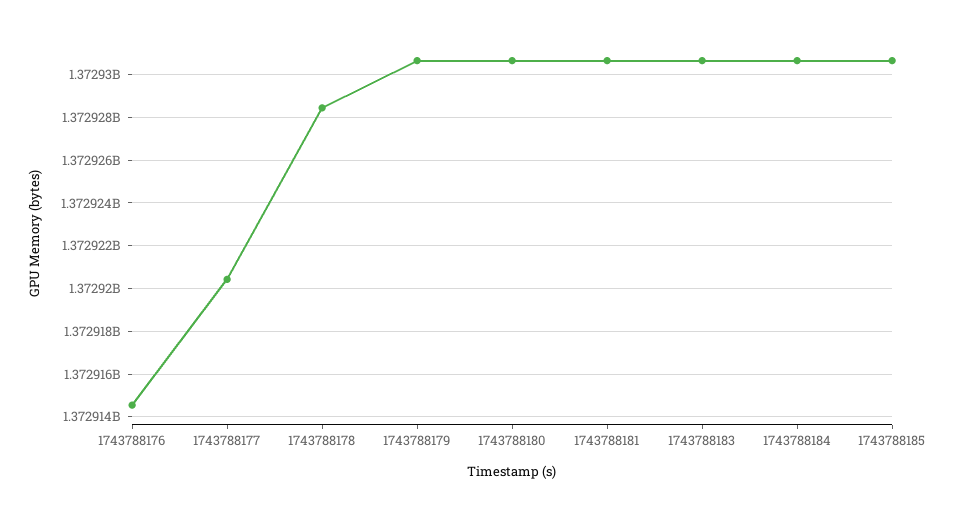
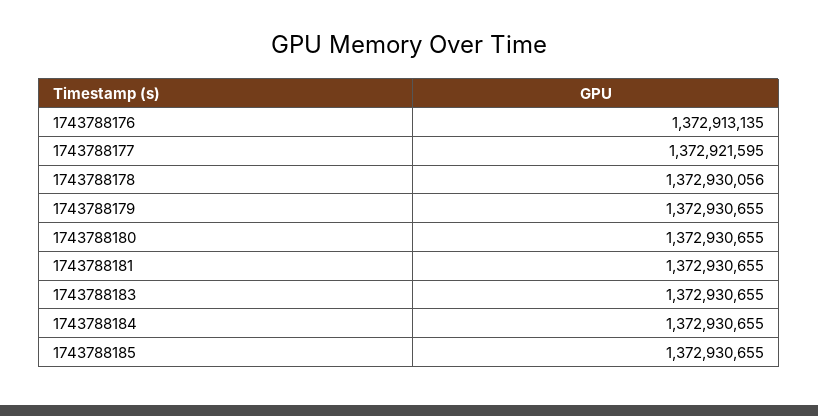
  {
-   "1743788176": 1372914500,
+   "1743788176": 1372913135,
-   "1743788177": 1372920500,
+   "1743788177": 1372921595,
-   "1743788178": 1372928500,
+   "1743788178": 1372930056,
    "1743788179": 1372930655,
    "1743788180": 1372930655,
    "1743788181": 1372930655,
    "1743788183": 1372930655,
    "1743788184": 1372930655,
    "1743788185": 1372930655
  }

